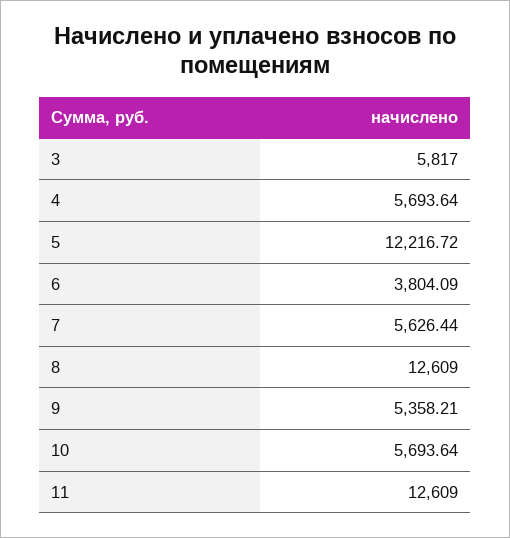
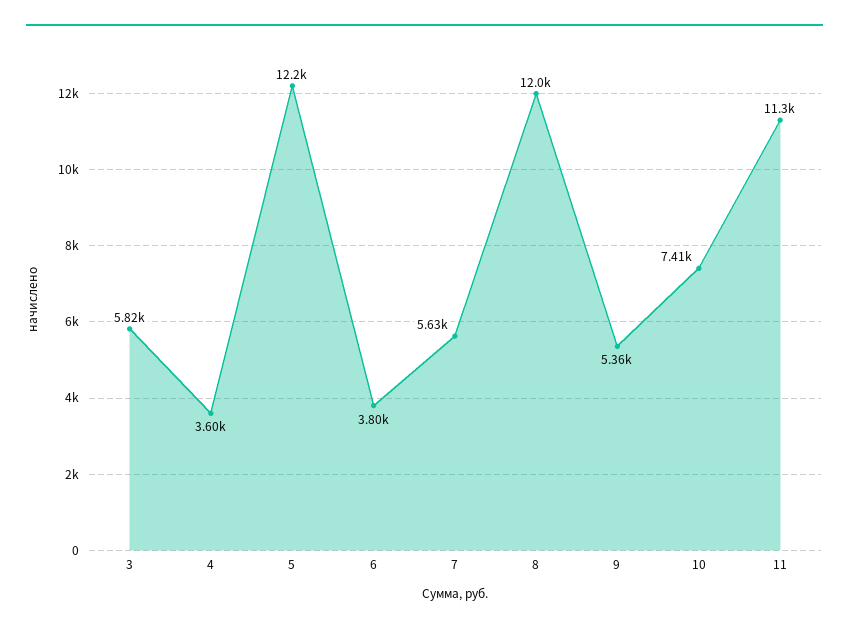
  {
    "3": 5817,
-   "4": 5693.64,
+   "4": 3600,
    "5": 12216.72,
    "6": 3804.09,
    "7": 5626.44,
-   "8": 12609,
+   "8": 12000,
    "9": 5358.21,
-   "10": 5693.64,
+   "10": 7410,
-   "11": 12609
+   "11": 11300
  }

